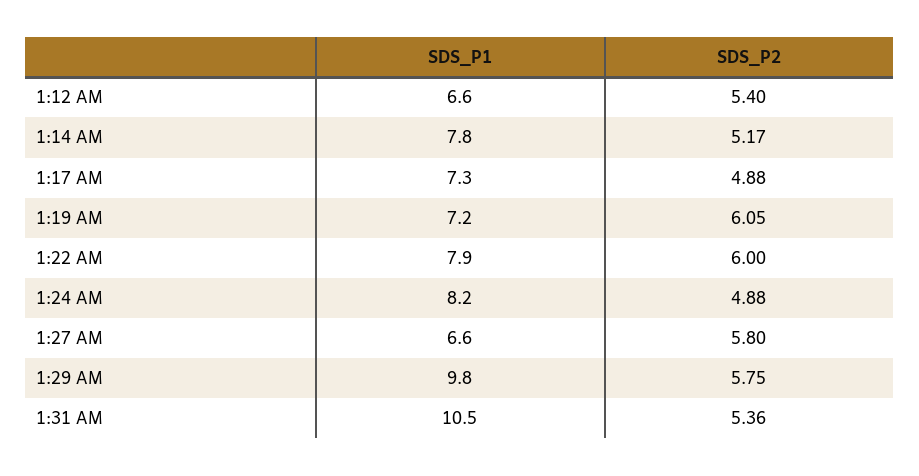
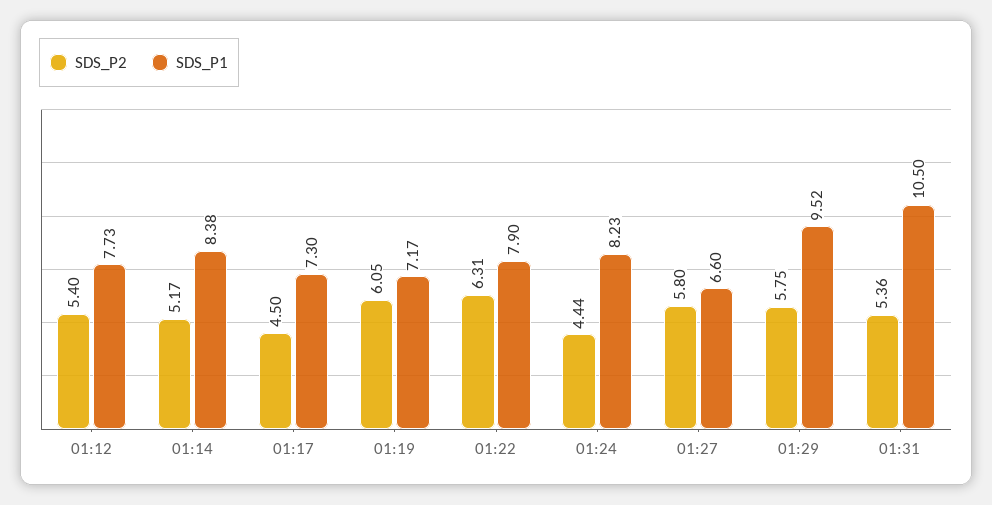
  {
    "SDS_P1": {
-     "1:12 AM": 6.6,
+     "1:12 AM": 7.73,
-     "1:14 AM": 7.8,
+     "1:14 AM": 8.38,
      "1:17 AM": 7.3,
      "1:19 AM": 7.17,
      "1:22 AM": 7.9,
      "1:24 AM": 8.23,
      "1:27 AM": 6.6,
-     "1:29 AM": 9.8,
+     "1:29 AM": 9.52,
      "1:31 AM": 10.5
    },
    "SDS_P2": {
      "1:12 AM": 5.4,
      "1:14 AM": 5.17,
-     "1:17 AM": 4.88,
+     "1:17 AM": 4.5,
      "1:19 AM": 6.05,
-     "1:22 AM": 6,
+     "1:22 AM": 6.31,
-     "1:24 AM": 4.88,
+     "1:24 AM": 4.44,
      "1:27 AM": 5.8,
      "1:29 AM": 5.75,
      "1:31 AM": 5.36
    }
  }

